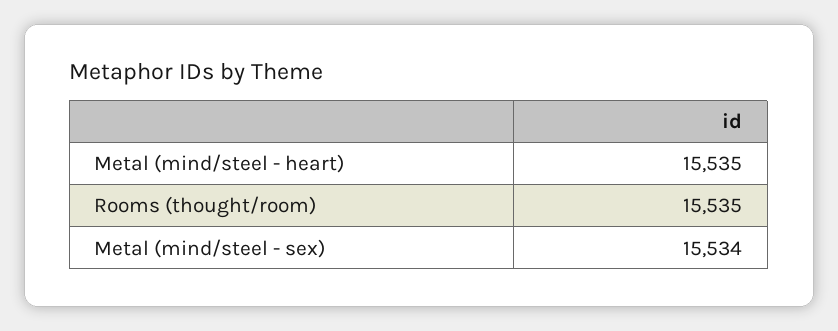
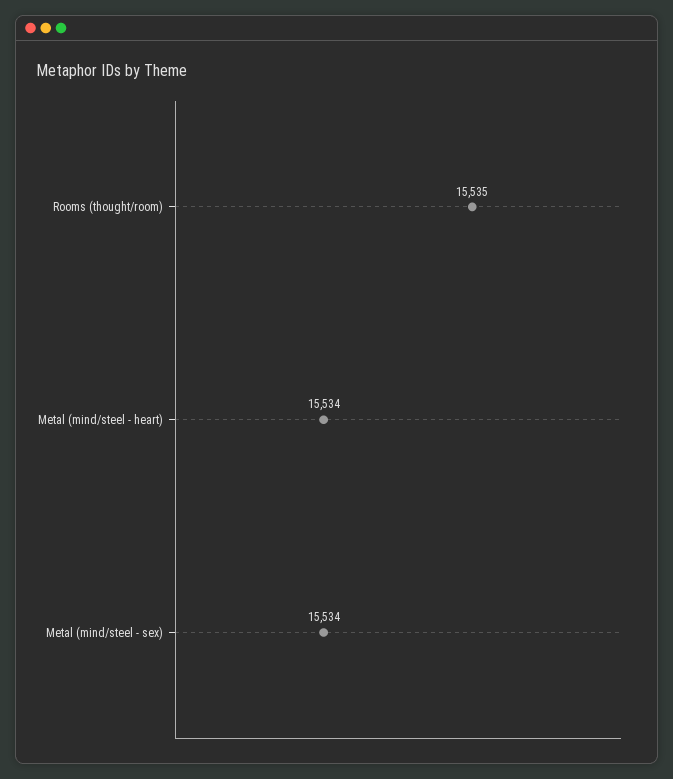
  {
-   "Metal (mind/steel - heart)": 15535,
+   "Metal (mind/steel - heart)": 15534,
    "Rooms (thought/room)": 15535,
    "Metal (mind/steel - sex)": 15534
  }

